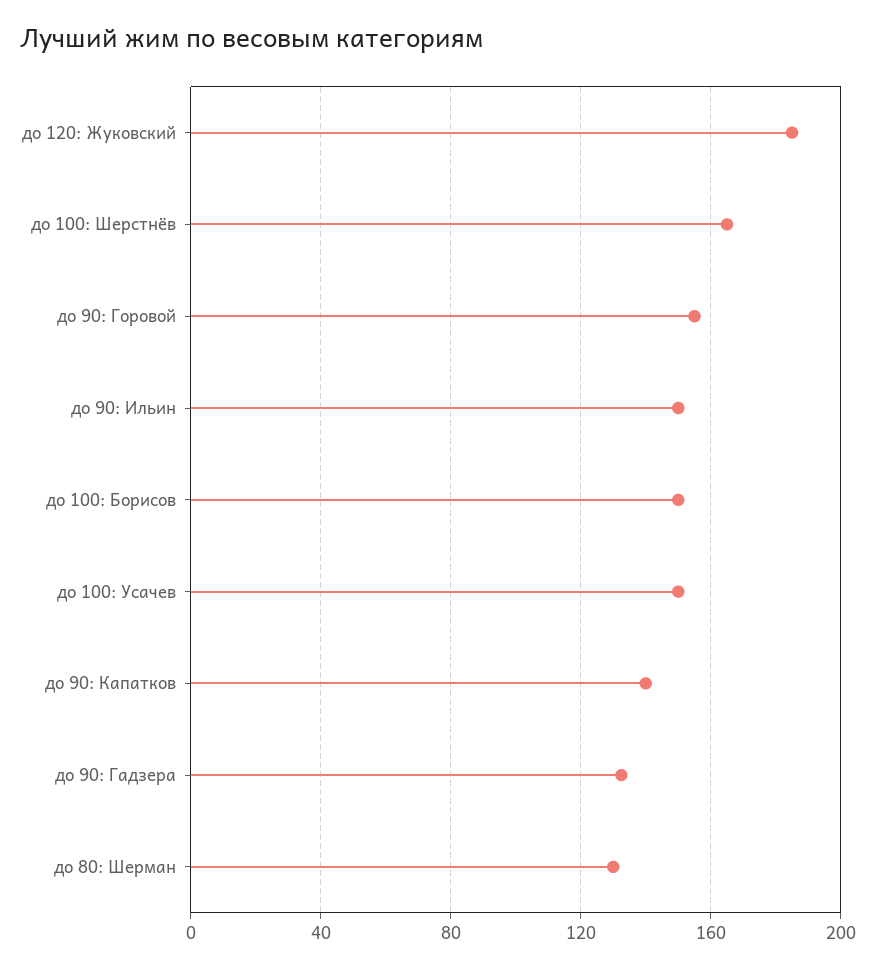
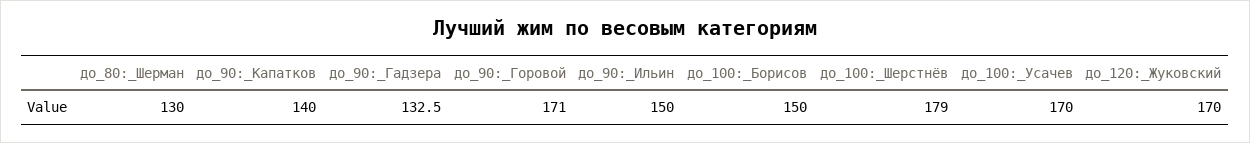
  {
-   "до 120: Жуковский": 185,
+   "до 120: Жуковский": 170,
-   "до 100: Шерстнёв": 165,
+   "до 100: Шерстнёв": 179,
-   "до 90: Горовой": 155,
+   "до 90: Горовой": 171,
    "до 90: Ильин": 150,
    "до 100: Борисов": 150,
-   "до 100: Усачев": 150,
+   "до 100: Усачев": 170,
    "до 90: Капатков": 140,
    "до 90: Гадзера": 132.5,
    "до 80: Шерман": 130
  }

